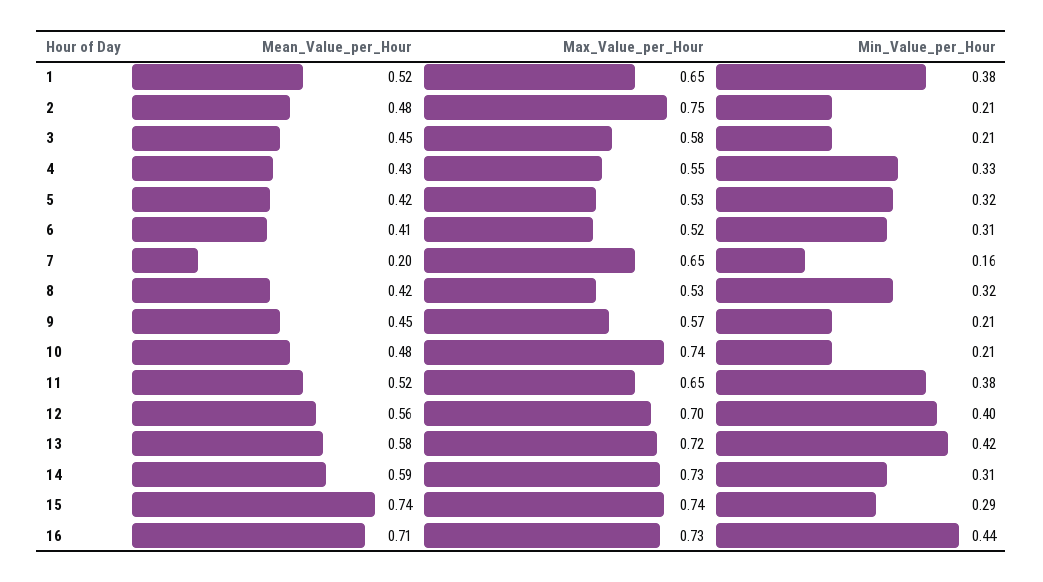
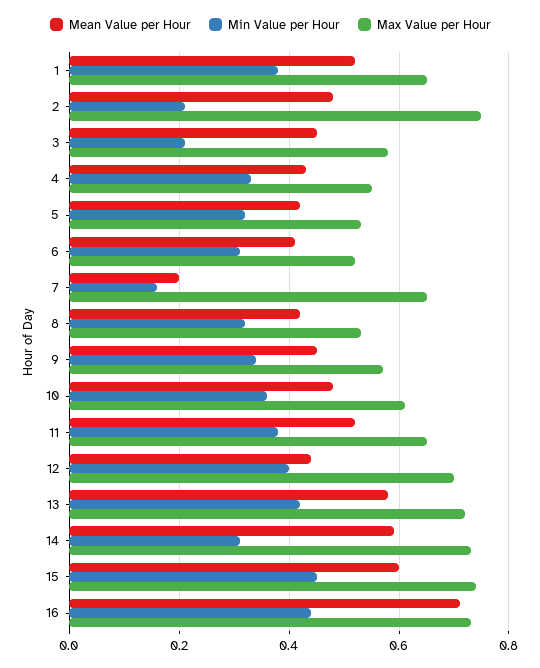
  {
    "Mean_Value_per_Hour": {
      "1": 0.52,
      "2": 0.48,
      "3": 0.45,
      "4": 0.43,
      "5": 0.42,
      "6": 0.41,
      "7": 0.2,
      "8": 0.42,
      "9": 0.45,
      "10": 0.48,
      "11": 0.52,
-     "12": 0.56,
+     "12": 0.45,
      "13": 0.58,
      "14": 0.59,
-     "15": 0.74,
+     "15": 0.6,
      "16": 0.71
    },
    "Max_Value_per_Hour": {
      "1": 0.65,
      "2": 0.75,
      "3": 0.58,
      "4": 0.55,
      "5": 0.53,
      "6": 0.52,
      "7": 0.65,
      "8": 0.53,
      "9": 0.57,
-     "10": 0.74,
+     "10": 0.6,
      "11": 0.65,
      "12": 0.7,
      "13": 0.72,
      "14": 0.73,
      "15": 0.74,
      "16": 0.73
    },
    "Min_Value_per_Hour": {
      "1": 0.38,
      "2": 0.21,
      "3": 0.21,
      "4": 0.33,
      "5": 0.32,
      "6": 0.31,
      "7": 0.16,
      "8": 0.32,
-     "9": 0.21,
+     "9": 0.35,
-     "10": 0.21,
+     "10": 0.35,
      "11": 0.38,
      "12": 0.4,
      "13": 0.42,
      "14": 0.31,
-     "15": 0.29,
+     "15": 0.45,
      "16": 0.44
    }
  }

